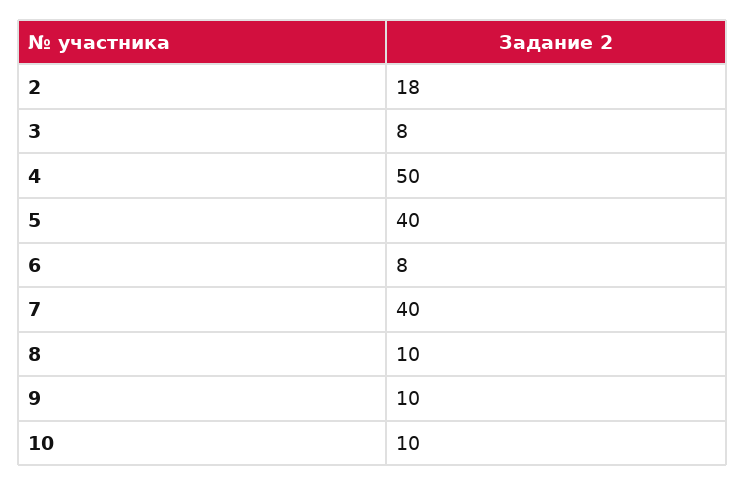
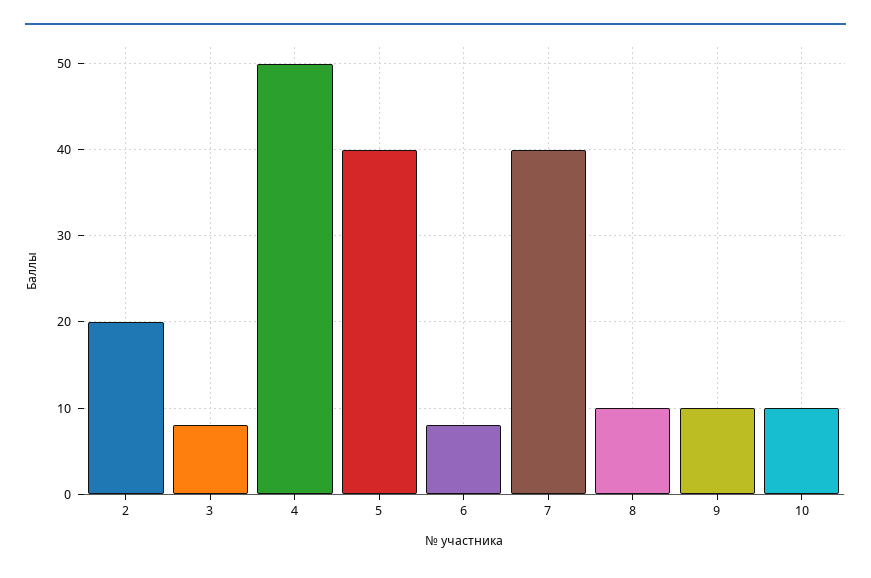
  {
-   "2": 18,
+   "2": 20,
    "3": 8,
    "4": 50,
    "5": 40,
    "6": 8,
    "7": 40,
    "8": 10,
    "9": 10,
    "10": 10
  }

